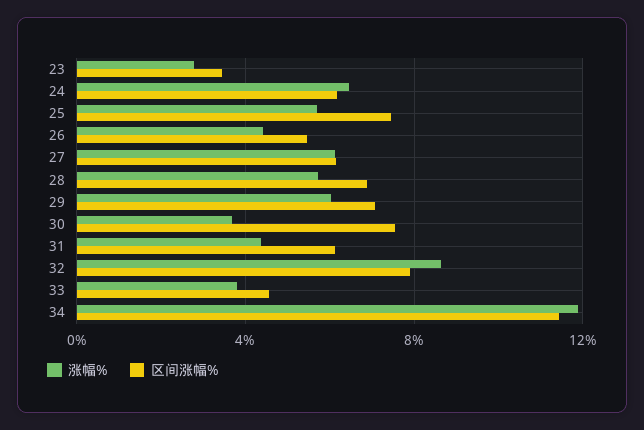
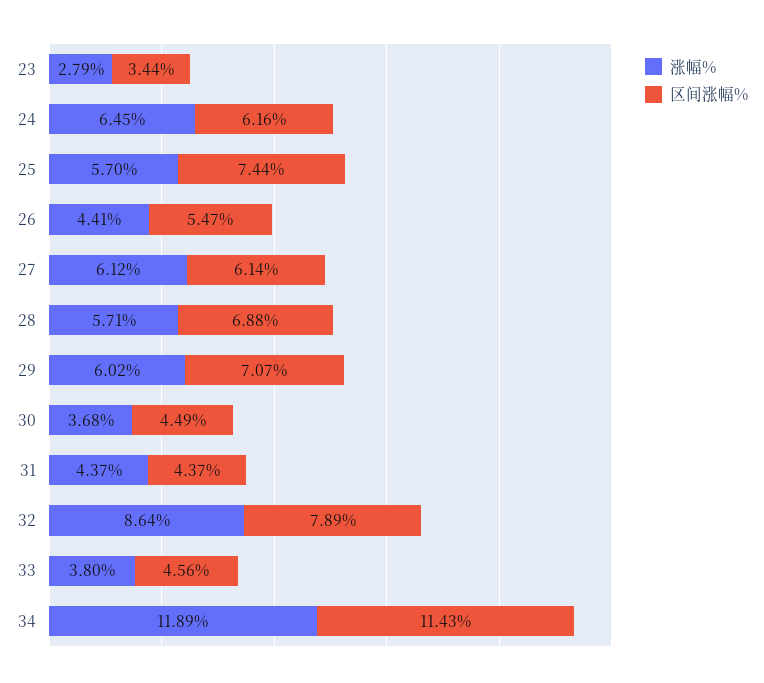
  {
    "涨幅%": {
      "23": 2.79,
      "24": 6.45,
      "25": 5.7,
      "26": 4.41,
      "27": 6.12,
      "28": 5.71,
      "29": 6.02,
      "30": 3.68,
      "31": 4.37,
      "32": 8.64,
      "33": 3.8,
      "34": 11.89
    },
    "区间涨幅%": {
      "23": 3.44,
      "24": 6.16,
      "25": 7.44,
      "26": 5.47,
      "27": 6.14,
      "28": 6.88,
      "29": 7.07,
-     "30": 7.5,
+     "30": 4.49,
-     "31": 6,
+     "31": 4.37,
      "32": 7.89,
      "33": 4.56,
      "34": 11.43
    }
  }

